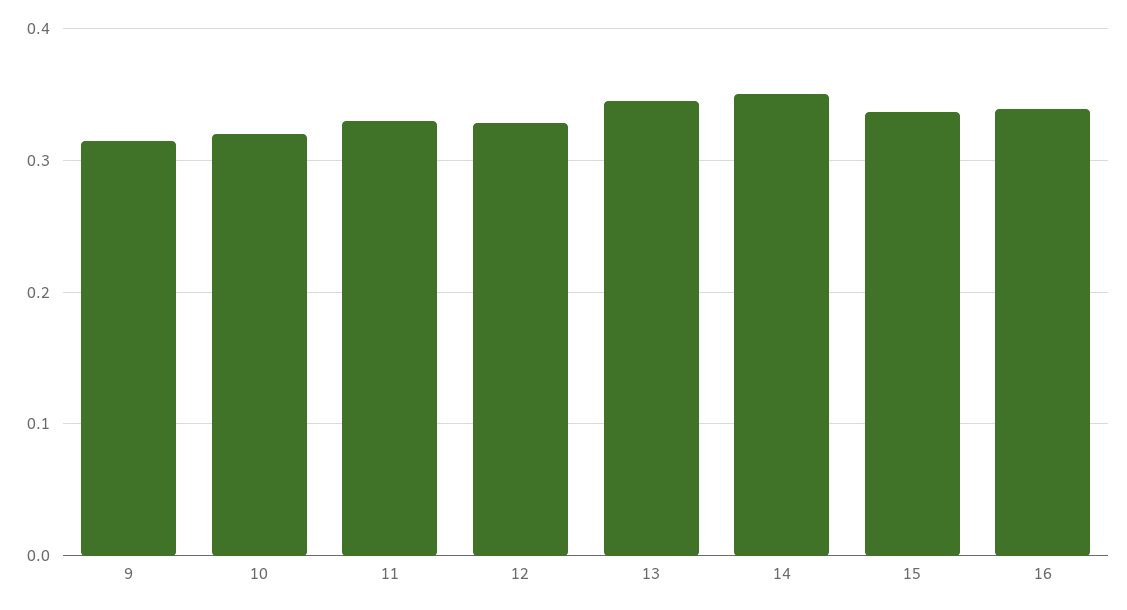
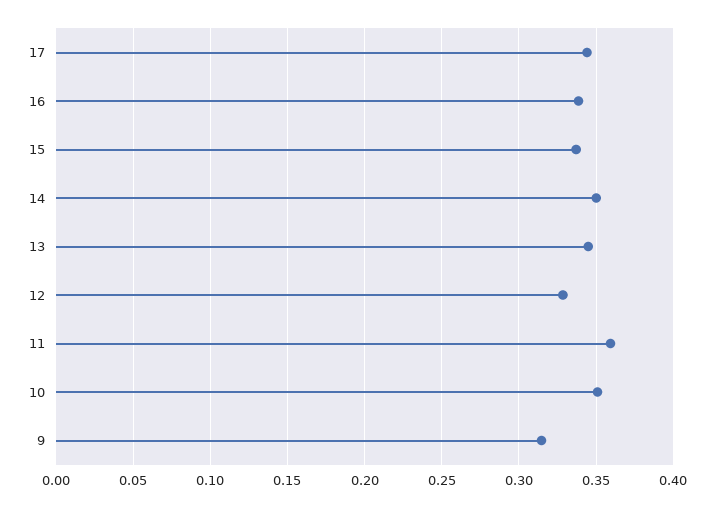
  {
    "9": 0.315,
-   "10": 0.32,
+   "10": 0.35,
-   "11": 0.33,
+   "11": 0.36,
    "12": 0.33,
    "13": 0.345,
    "14": 0.35,
    "15": 0.335,
-   "16": 0.34
+   "16": 0.34,
+   "17": 0.345
  }

